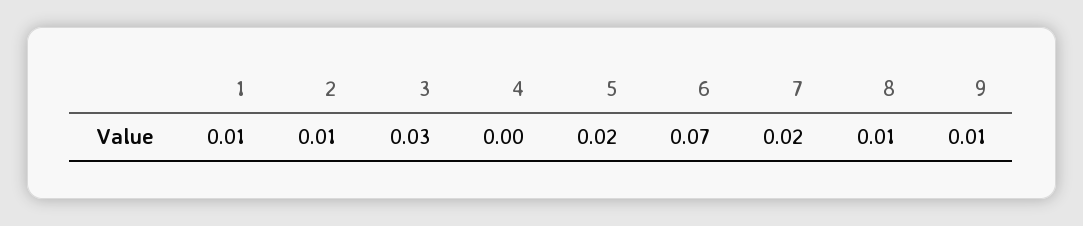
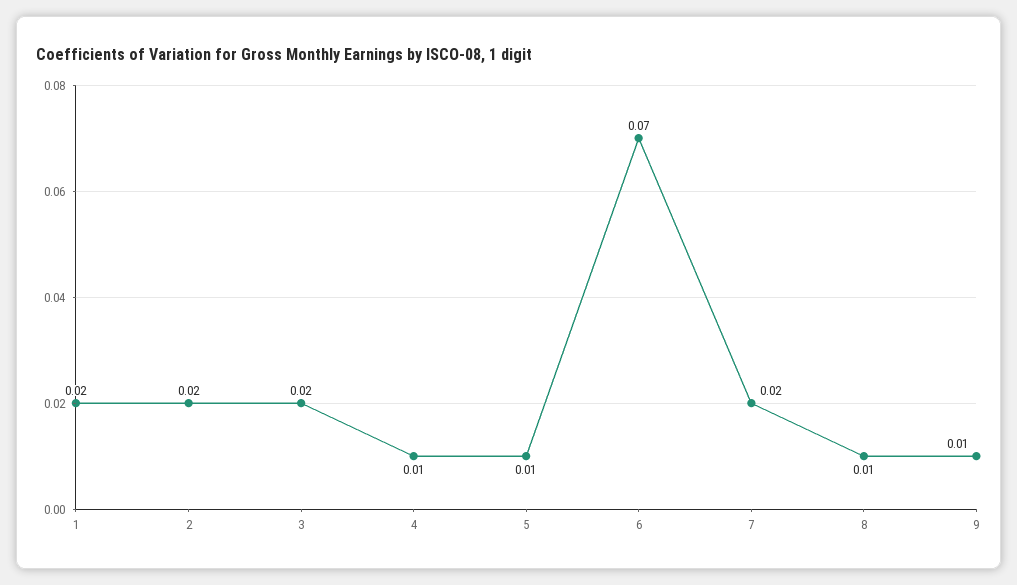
  {
-   "1": 0.01,
+   "1": 0.02,
-   "2": 0.01,
+   "2": 0.02,
-   "3": 0.03,
+   "3": 0.02,
-   "4": 0,
+   "4": 0.01,
-   "5": 0.02,
+   "5": 0.01,
    "6": 0.07,
    "7": 0.02,
    "8": 0.01,
    "9": 0.01
  }

